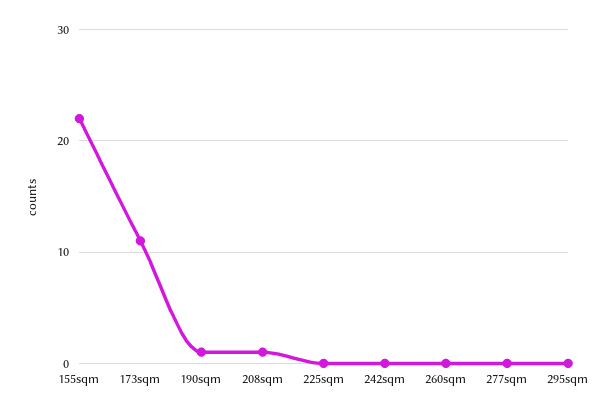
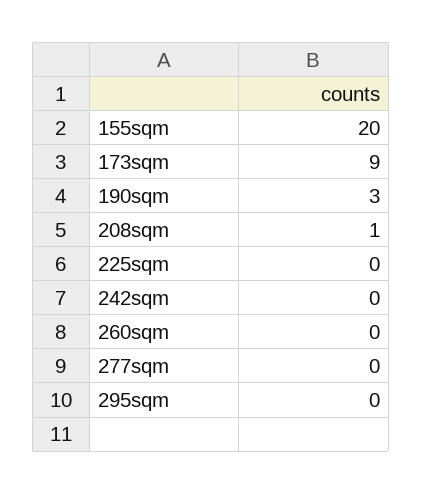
  {
-   "155sqm": 22,
+   "155sqm": 20,
-   "173sqm": 11,
+   "173sqm": 9,
-   "190sqm": 1,
+   "190sqm": 3,
    "208sqm": 1,
    "225sqm": 0,
    "242sqm": 0,
    "260sqm": 0,
    "277sqm": 0,
    "295sqm": 0
  }

